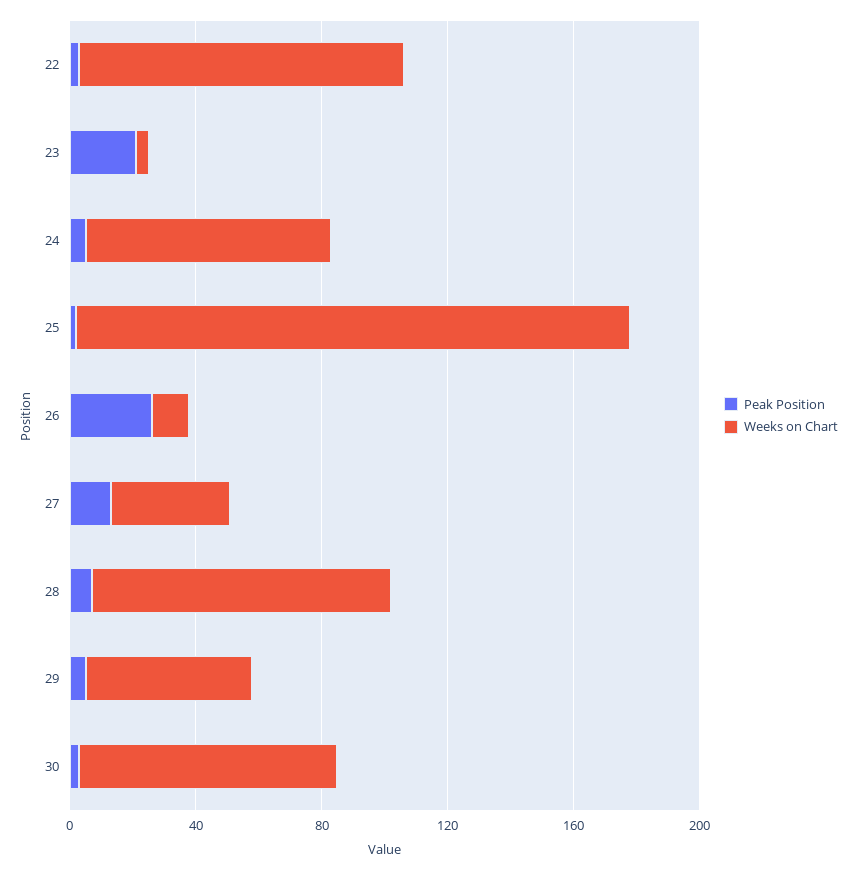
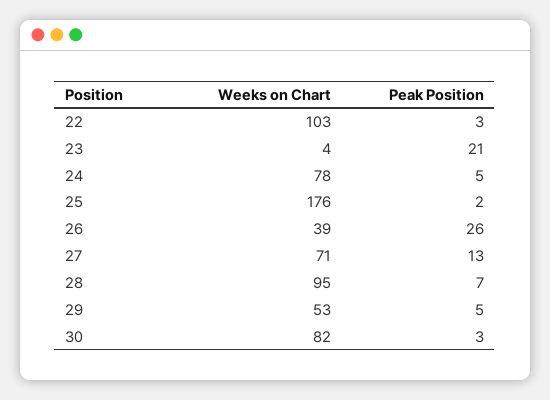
  {
    "Peak Position": {
      "22": 3,
      "23": 21,
      "24": 5,
      "25": 2,
      "26": 26,
      "27": 13,
      "28": 7,
      "29": 5,
      "30": 3
    },
    "Weeks on Chart": {
      "22": 103,
      "23": 4,
      "24": 78,
      "25": 176,
-     "26": 10,
+     "26": 39,
-     "27": 40,
+     "27": 71,
      "28": 95,
      "29": 53,
      "30": 82
    }
  }

